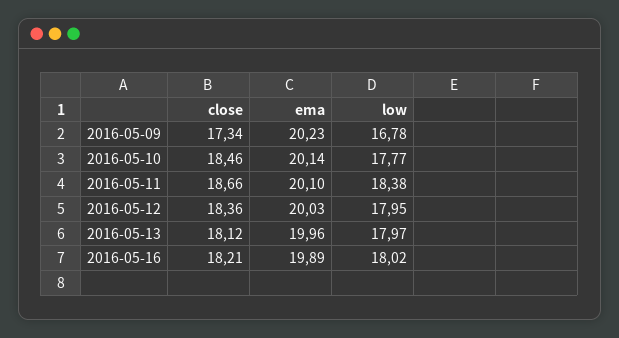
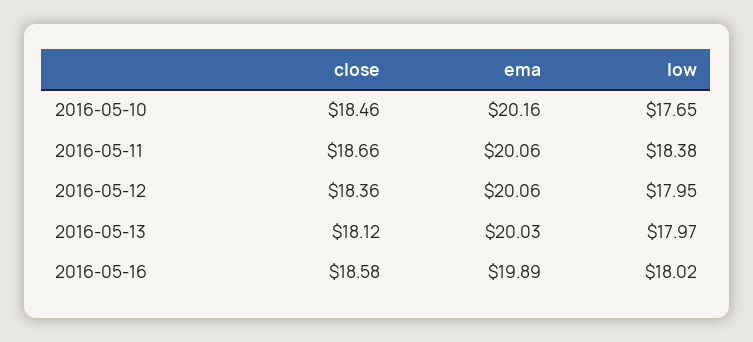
  {
    "close": {
-     "2016-05-09": 17.34,
      "2016-05-10": 18.46,
      "2016-05-11": 18.66,
      "2016-05-12": 18.36,
      "2016-05-13": 18.12,
-     "2016-05-16": 18.21
+     "2016-05-16": 18.58
    },
    "ema": {
-     "2016-05-09": 20.23,
-     "2016-05-10": 20.14,
+     "2016-05-10": 20.16,
-     "2016-05-11": 20.1,
+     "2016-05-11": 20.06,
-     "2016-05-12": 20.03,
+     "2016-05-12": 20.06,
-     "2016-05-13": 19.96,
+     "2016-05-13": 20.03,
      "2016-05-16": 19.89
    },
    "low": {
-     "2016-05-09": 16.78,
-     "2016-05-10": 17.77,
+     "2016-05-10": 17.65,
      "2016-05-11": 18.38,
      "2016-05-12": 17.95,
      "2016-05-13": 17.97,
      "2016-05-16": 18.02
    }
  }

